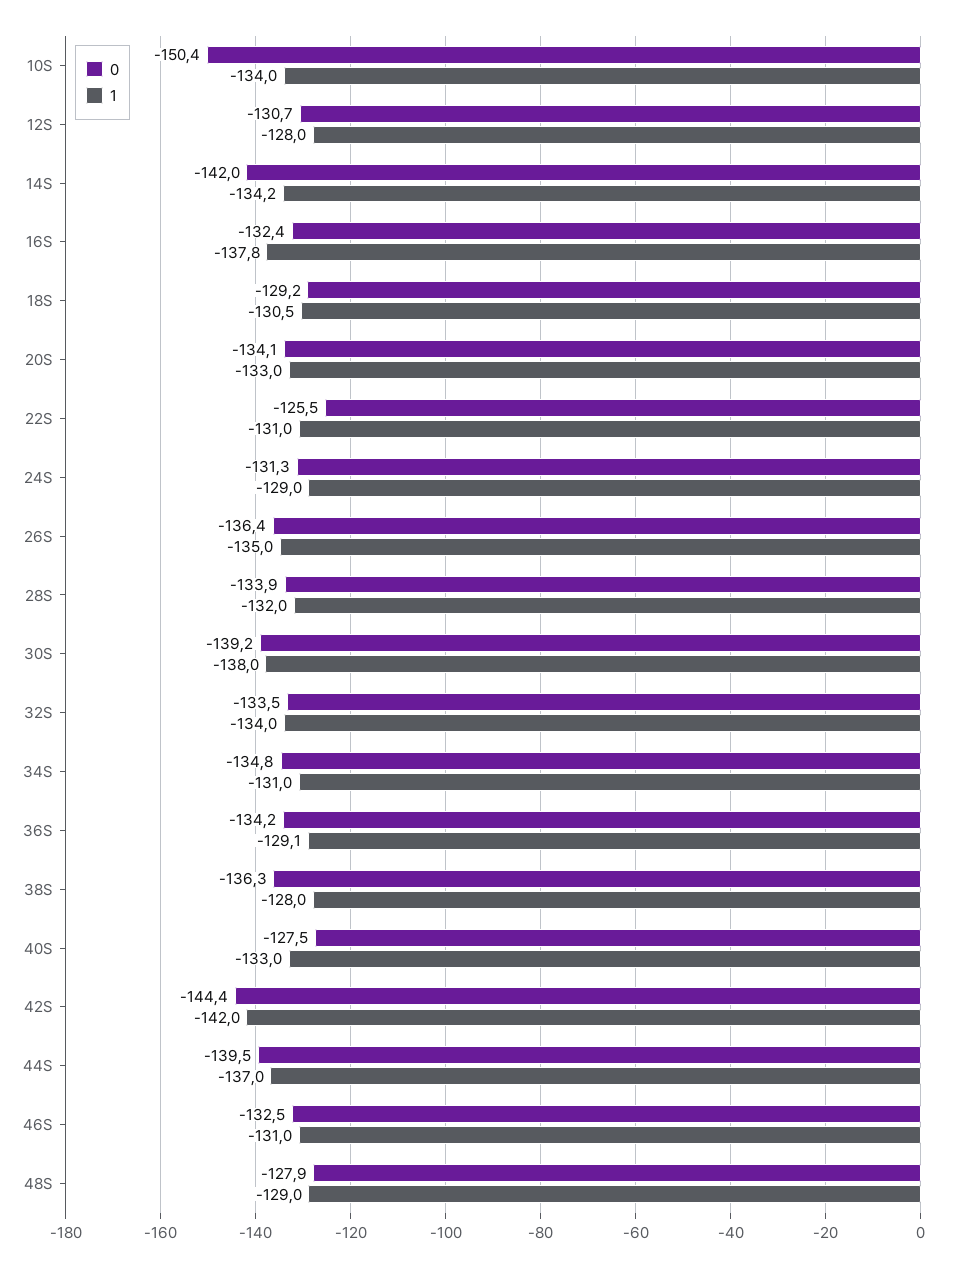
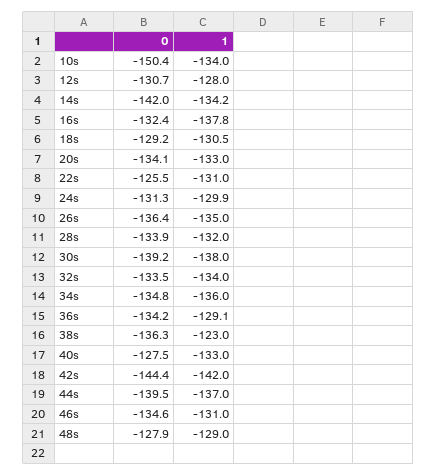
  {
    "0": {
      "10S": -150.4,
      "12S": -130.7,
      "14S": -142,
      "16S": -132.4,
      "18S": -129.2,
      "20S": -134.1,
      "22S": -125.5,
      "24S": -131.3,
      "26S": -136.4,
      "28S": -133.9,
      "30S": -139.2,
      "32S": -133.5,
      "34S": -134.8,
      "36S": -134.2,
      "38S": -136.3,
      "40S": -127.5,
      "42S": -144.4,
      "44S": -139.5,
-     "46S": -132.5,
+     "46S": -134.6,
      "48S": -127.9
    },
    "1": {
      "10S": -134,
      "12S": -128,
      "14S": -134.2,
      "16S": -137.8,
      "18S": -130.5,
      "20S": -133,
      "22S": -131,
-     "24S": -129,
+     "24S": -129.9,
      "26S": -135,
      "28S": -132,
      "30S": -138,
      "32S": -134,
-     "34S": -131,
+     "34S": -136,
      "36S": -129.1,
-     "38S": -128,
+     "38S": -123,
      "40S": -133,
      "42S": -142,
      "44S": -137,
      "46S": -131,
      "48S": -129
    }
  }

